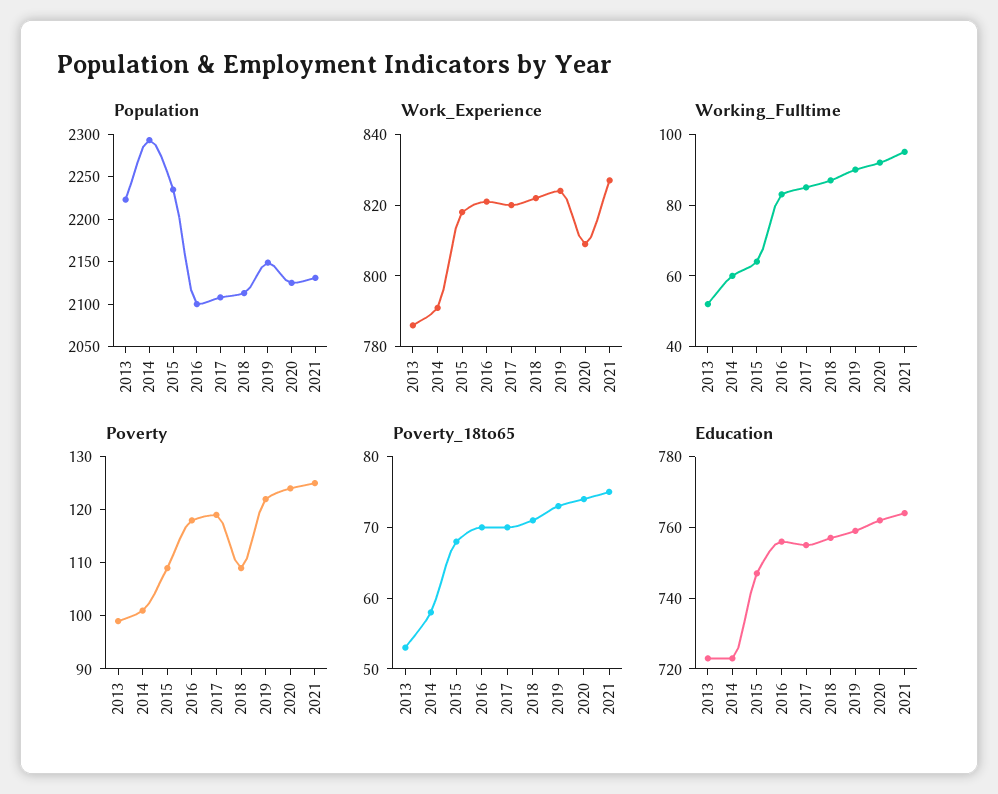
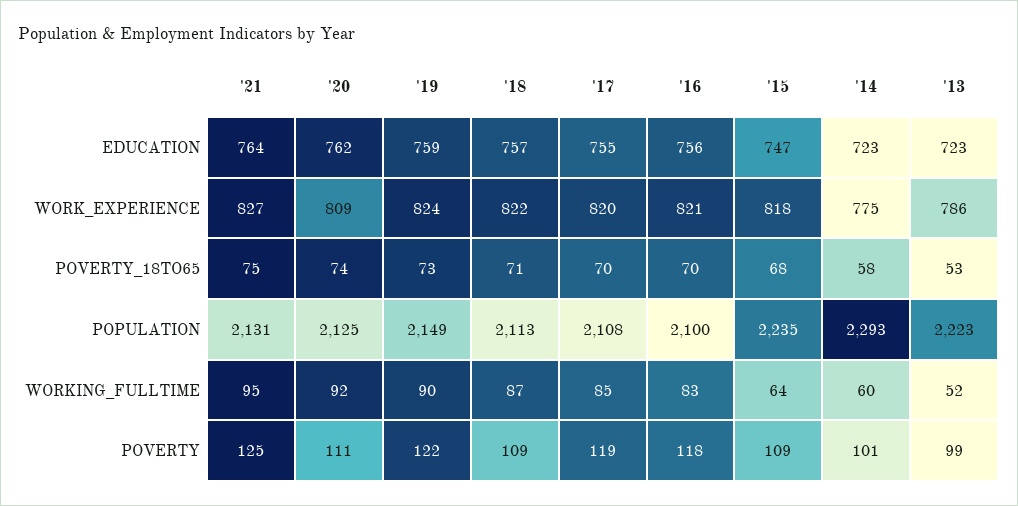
  {
    "Population": {
      "2013": 2223,
      "2014": 2293,
      "2015": 2235,
      "2016": 2100,
      "2017": 2108,
      "2018": 2113,
      "2019": 2149,
      "2020": 2125,
      "2021": 2131
    },
    "Work_Experience": {
      "2013": 786,
-     "2014": 790,
+     "2014": 775,
      "2015": 818,
      "2016": 821,
      "2017": 820,
      "2018": 822,
      "2019": 824,
      "2020": 809,
      "2021": 827
    },
    "Working_Fulltime": {
      "2013": 52,
      "2014": 60,
      "2015": 64,
      "2016": 83,
      "2017": 85,
      "2018": 87,
      "2019": 90,
      "2020": 92,
      "2021": 95
    },
    "Poverty": {
      "2013": 99,
      "2014": 101,
      "2015": 109,
      "2016": 118,
      "2017": 119,
      "2018": 109,
      "2019": 122,
-     "2020": 125,
+     "2020": 111,
      "2021": 125
    },
    "Poverty_18to65": {
      "2013": 53,
      "2014": 58,
      "2015": 68,
      "2016": 70,
      "2017": 70,
      "2018": 71,
      "2019": 73,
      "2020": 74,
      "2021": 75
    },
    "Education": {
      "2013": 723,
      "2014": 723,
      "2015": 747,
      "2016": 756,
      "2017": 755,
      "2018": 757,
      "2019": 759,
      "2020": 762,
      "2021": 764
    }
  }

